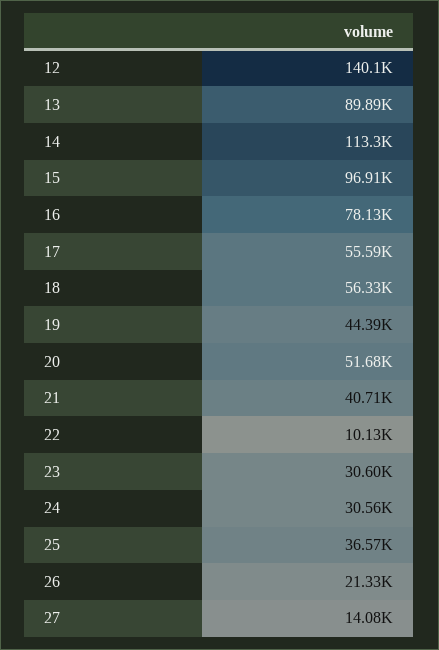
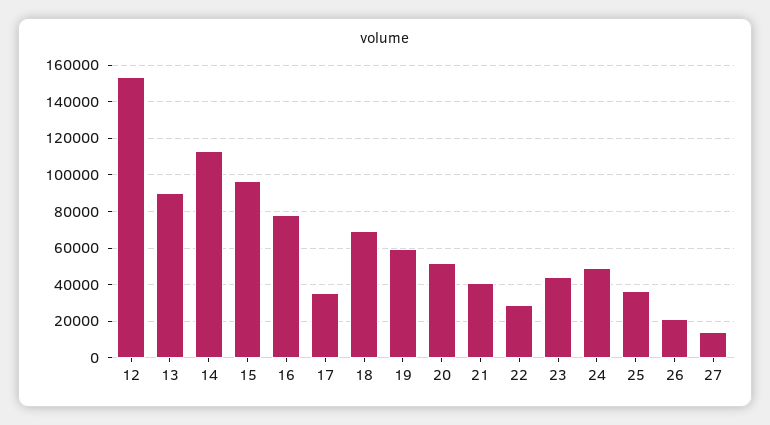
  {
-   "12": 140100,
+   "12": 155000,
    "13": 89890,
    "14": 113300,
    "15": 96910,
    "16": 78130,
-   "17": 55590,
+   "17": 35000,
-   "18": 56330,
+   "18": 70000,
-   "19": 44390,
+   "19": 60000,
    "20": 51680,
    "21": 40710,
-   "22": 10130,
+   "22": 30000,
-   "23": 30600,
+   "23": 45000,
-   "24": 30560,
+   "24": 50000,
    "25": 36570,
    "26": 21330,
    "27": 14080
  }

